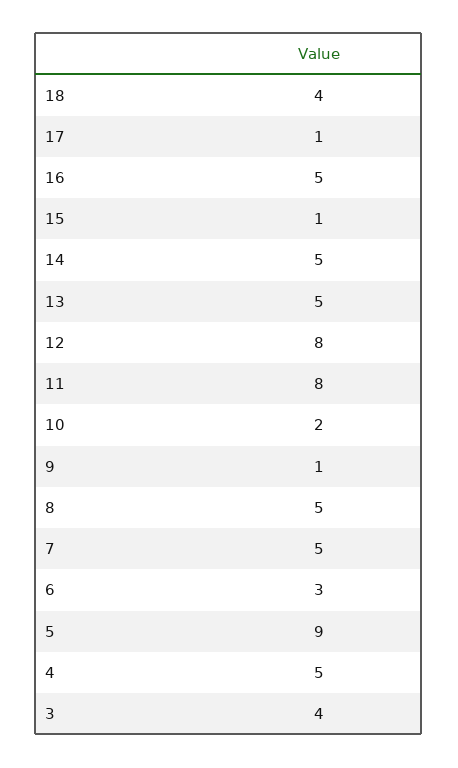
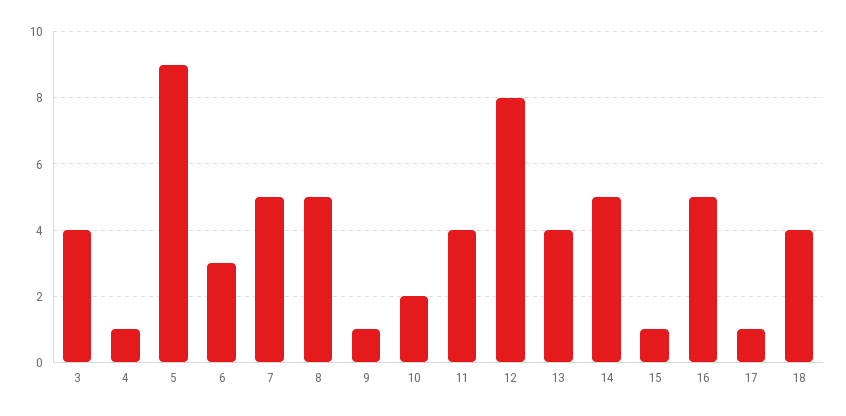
  {
    "18": 4,
    "17": 1,
    "16": 5,
    "15": 1,
    "14": 5,
-   "13": 5,
+   "13": 4,
    "12": 8,
-   "11": 8,
+   "11": 4,
    "10": 2,
    "9": 1,
    "8": 5,
    "7": 5,
    "6": 3,
    "5": 9,
-   "4": 5,
+   "4": 1,
    "3": 4
  }

